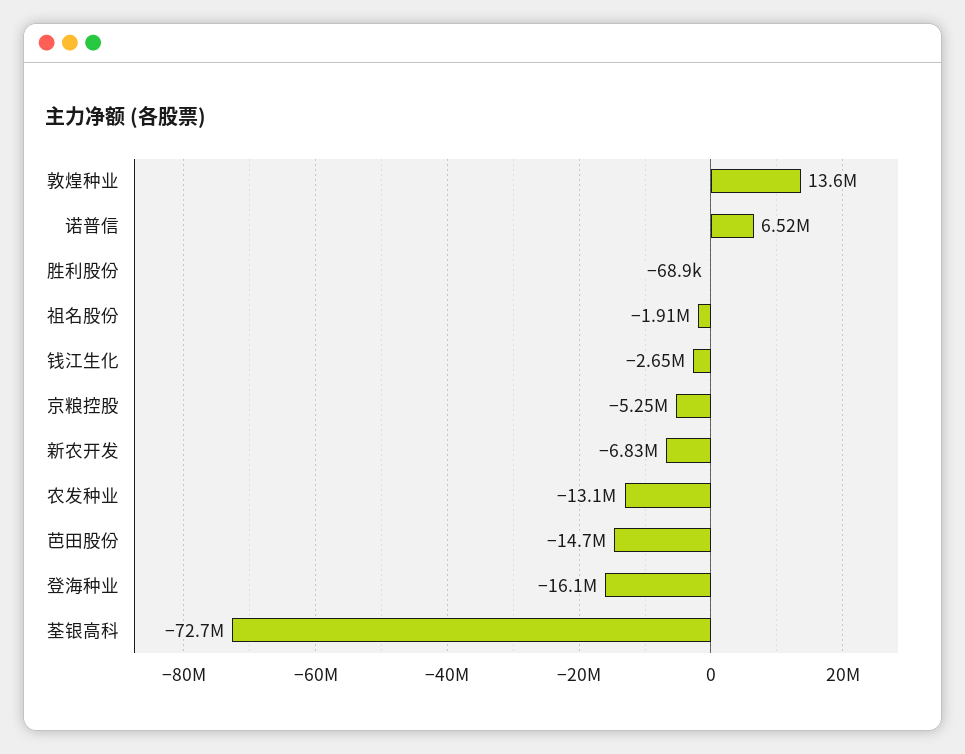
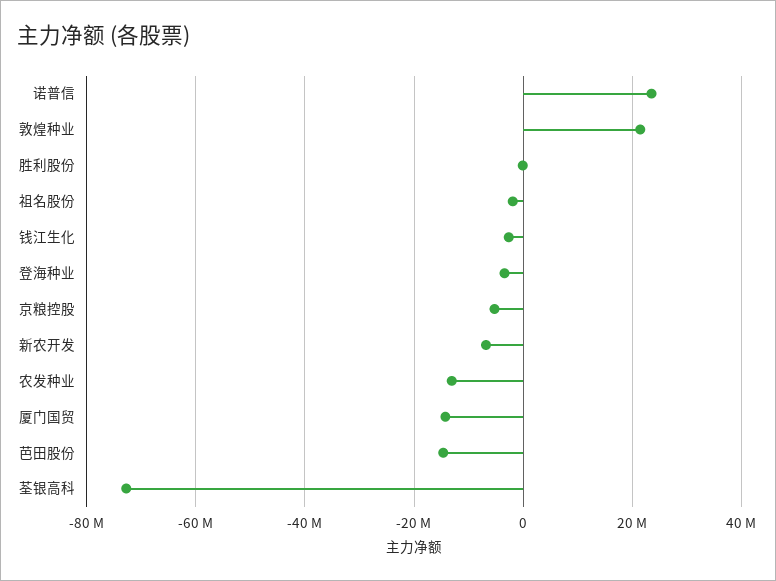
  {
-   "敦煌种业": 13600000,
+   "敦煌种业": 22000000,
-   "诺普信": 6520000,
+   "诺普信": 24000000,
    "胜利股份": -68900,
    "祖名股份": -1910000,
    "钱江生化": -2650000,
    "京粮控股": -5250000,
    "新农开发": -6830000,
    "农发种业": -13100000,
    "芭田股份": -14700000,
-   "登海种业": -16100000,
+   "登海种业": -4000000,
-   "荃银高科": -72700000
+   "荃银高科": -72700000,
+   "厦门国贸": -14000000
  }

